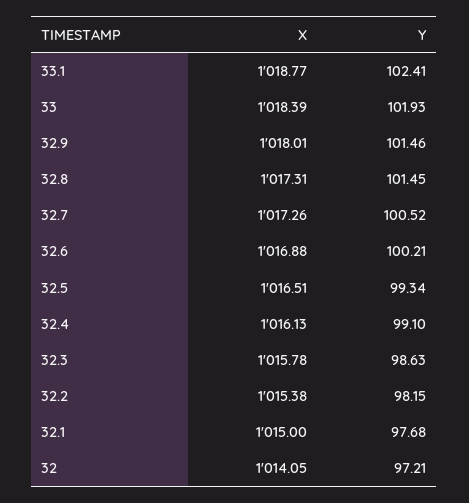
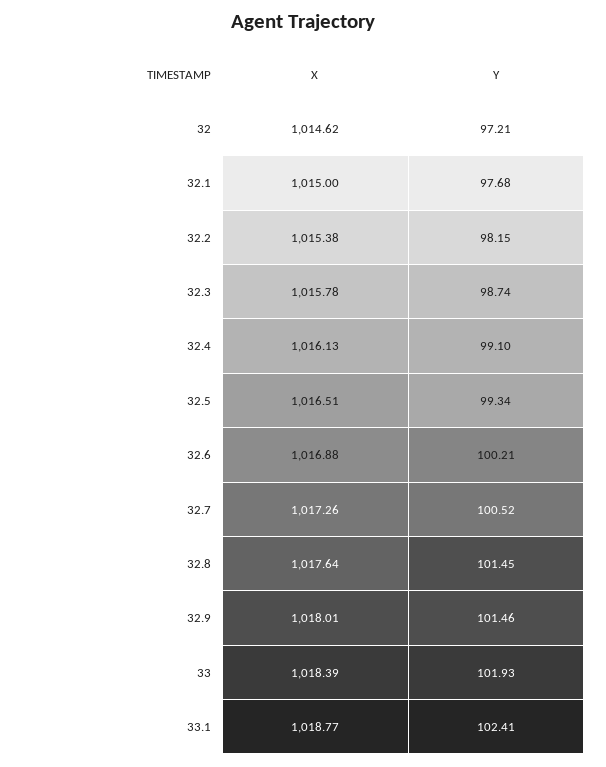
  {
    "X": {
      "33.1": 1018.77,
      "33": 1018.39,
      "32.9": 1018.01,
-     "32.8": 1017.31,
+     "32.8": 1017.64,
      "32.7": 1017.26,
      "32.6": 1016.88,
      "32.5": 1016.51,
      "32.4": 1016.13,
      "32.3": 1015.78,
      "32.2": 1015.38,
      "32.1": 1015,
-     "32": 1014.05
+     "32": 1014.62
    },
    "Y": {
      "33.1": 102.41,
      "33": 101.93,
      "32.9": 101.46,
      "32.8": 101.45,
      "32.7": 100.52,
      "32.6": 100.21,
      "32.5": 99.34,
      "32.4": 99.1,
-     "32.3": 98.63,
+     "32.3": 98.74,
      "32.2": 98.15,
      "32.1": 97.68,
      "32": 97.21
    }
  }

